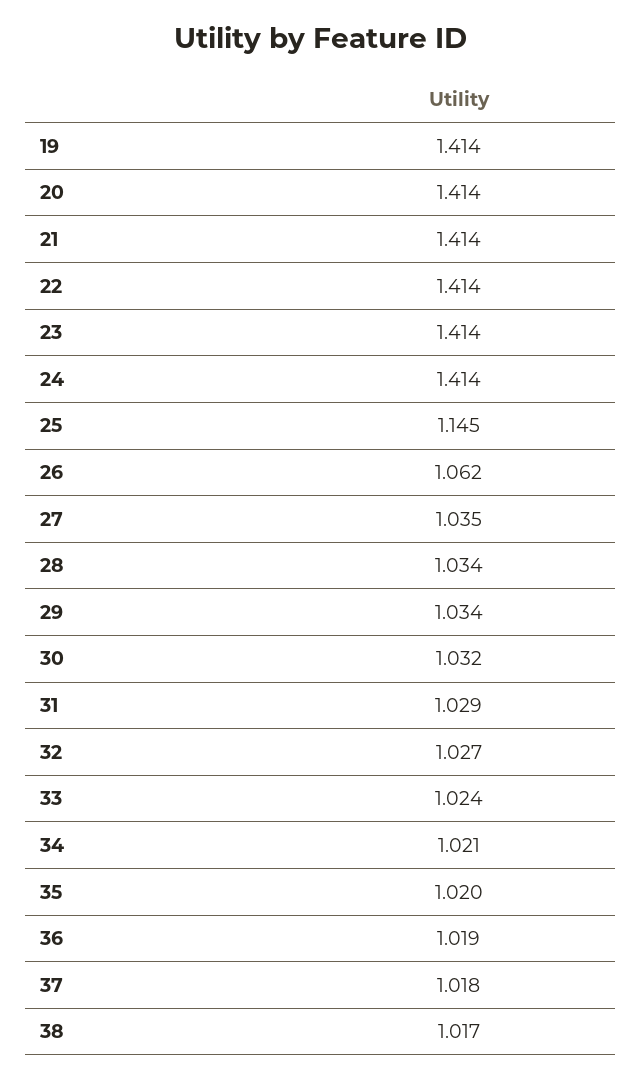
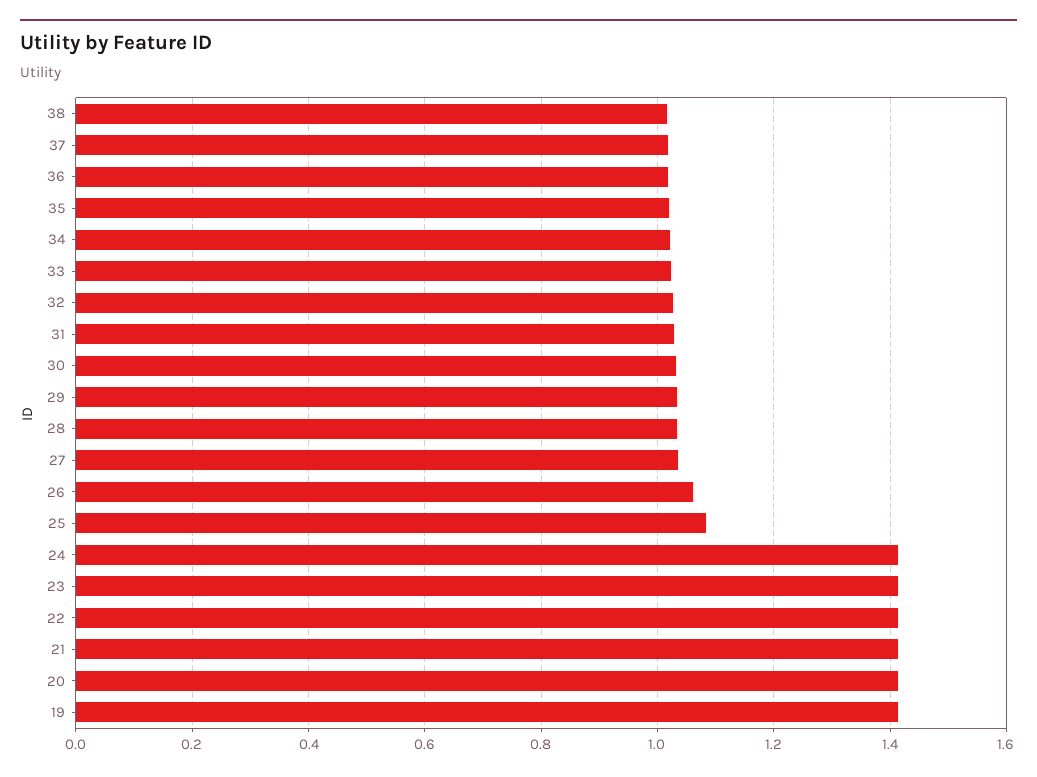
  {
    "19": 1.414,
    "20": 1.414,
    "21": 1.414,
    "22": 1.414,
    "23": 1.414,
    "24": 1.414,
-   "25": 1.145,
+   "25": 1.08,
    "26": 1.062,
    "27": 1.035,
    "28": 1.034,
    "29": 1.034,
    "30": 1.032,
    "31": 1.029,
    "32": 1.027,
    "33": 1.024,
    "34": 1.021,
    "35": 1.02,
    "36": 1.019,
    "37": 1.018,
    "38": 1.017
  }

